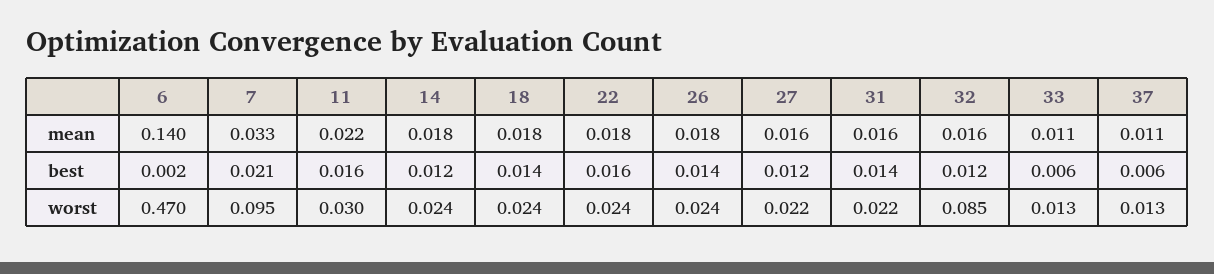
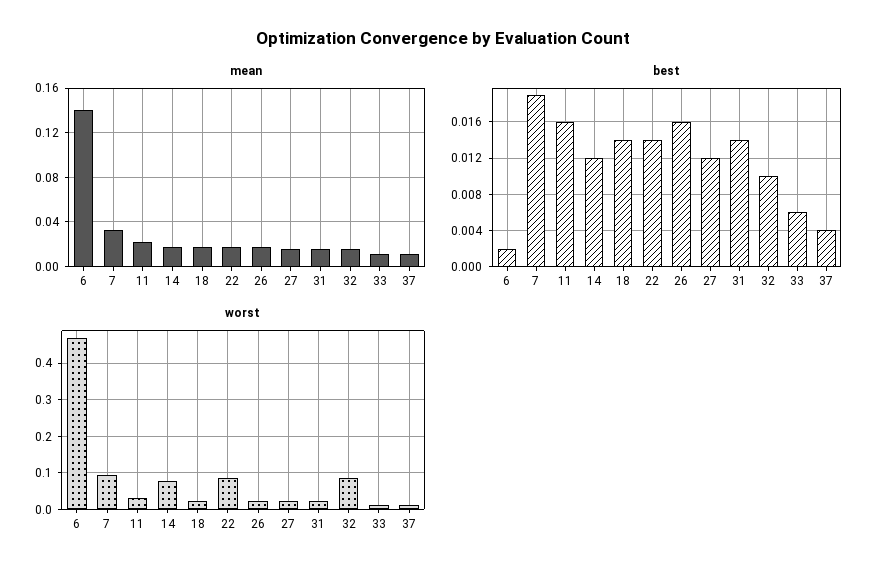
  {
    "mean": {
      "6": 0.14,
      "7": 0.033,
      "11": 0.022,
      "14": 0.018,
      "18": 0.018,
      "22": 0.018,
      "26": 0.018,
      "27": 0.016,
      "31": 0.016,
      "32": 0.016,
      "33": 0.011,
      "37": 0.011
    },
    "best": {
      "6": 0.002,
-     "7": 0.021,
+     "7": 0.019,
      "11": 0.016,
      "14": 0.012,
      "18": 0.014,
-     "22": 0.016,
+     "22": 0.014,
-     "26": 0.014,
+     "26": 0.016,
      "27": 0.012,
      "31": 0.014,
-     "32": 0.012,
+     "32": 0.01,
      "33": 0.006,
-     "37": 0.006
+     "37": 0.004
    },
    "worst": {
      "6": 0.47,
      "7": 0.095,
      "11": 0.03,
-     "14": 0.024,
+     "14": 0.08,
      "18": 0.024,
-     "22": 0.024,
+     "22": 0.08,
      "26": 0.024,
      "27": 0.022,
      "31": 0.022,
      "32": 0.085,
      "33": 0.013,
      "37": 0.013
    }
  }

